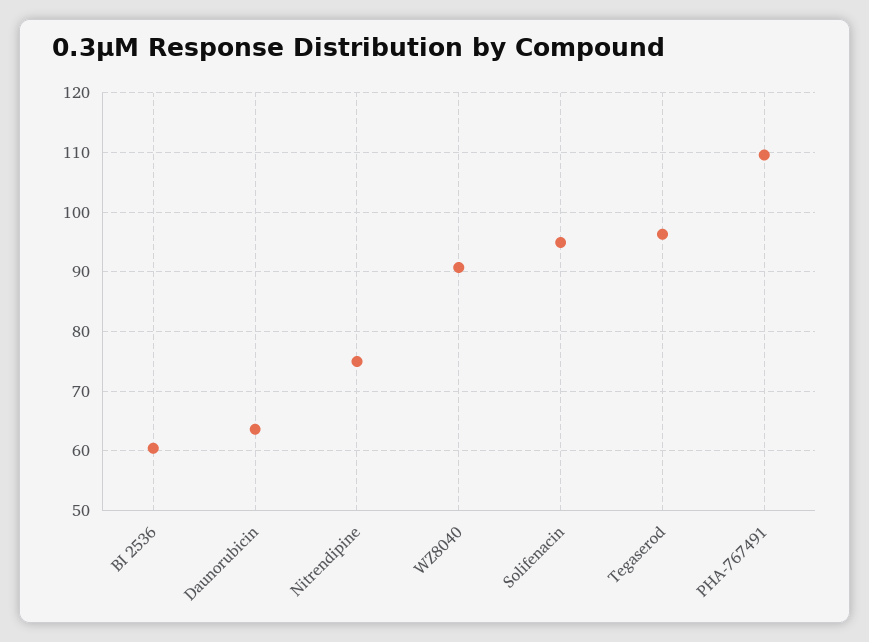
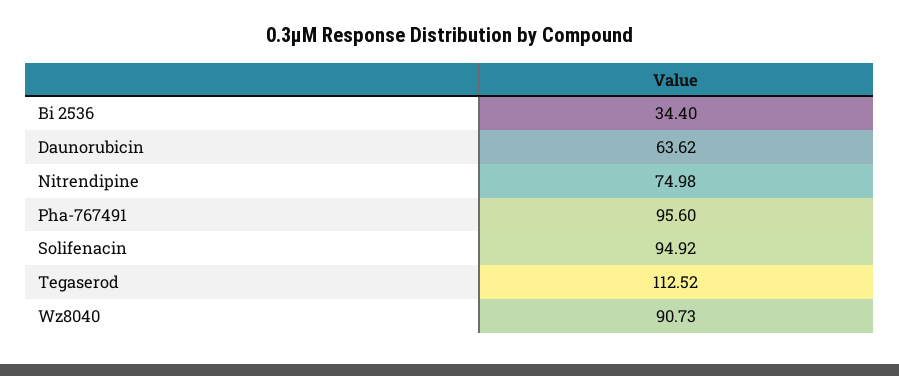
  {
-   "BI 2536": 60,
+   "BI 2536": 34.4,
    "Daunorubicin": 63.62,
    "Nitrendipine": 74.98,
    "WZ8040": 90.73,
    "Solifenacin": 94.92,
-   "Tegaserod": 96,
+   "Tegaserod": 112.52,
-   "PHA-767491": 110
+   "PHA-767491": 95.6
  }

